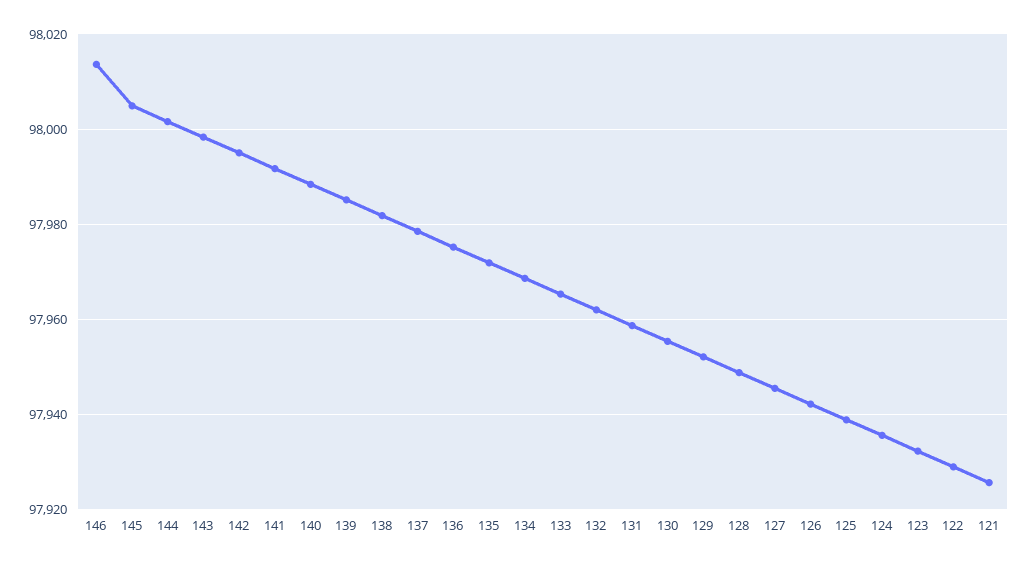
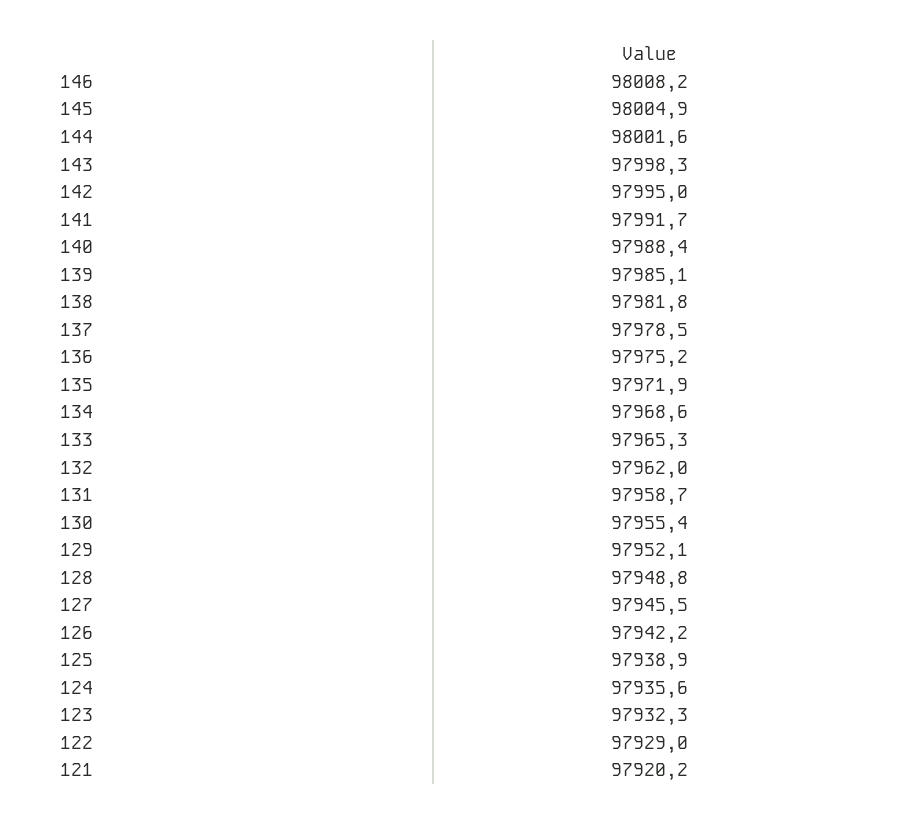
  {
-   "146": 98014,
+   "146": 98008.2,
    "145": 98004.9,
    "144": 98001.6,
    "143": 97998.3,
    "142": 97995,
    "141": 97991.7,
    "140": 97988.4,
    "139": 97985.1,
    "138": 97981.8,
    "137": 97978.5,
    "136": 97975.2,
    "135": 97971.9,
    "134": 97968.6,
    "133": 97965.3,
    "132": 97962,
    "131": 97958.7,
    "130": 97955.4,
    "129": 97952.1,
    "128": 97948.8,
    "127": 97945.5,
    "126": 97942.2,
    "125": 97938.9,
    "124": 97935.6,
    "123": 97932.3,
    "122": 97929,
-   "121": 97926
+   "121": 97920.2
  }

